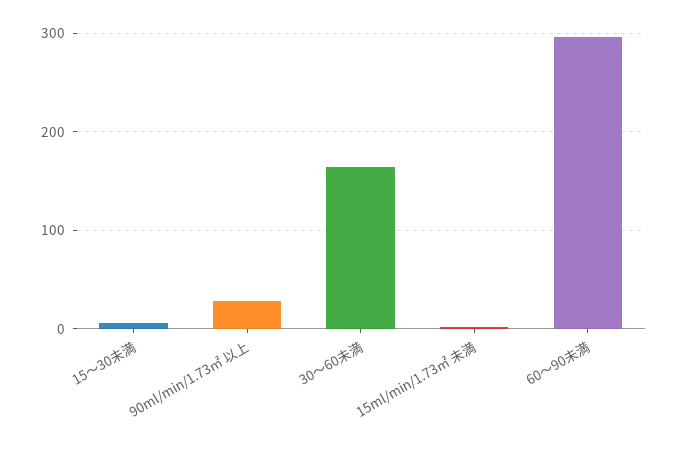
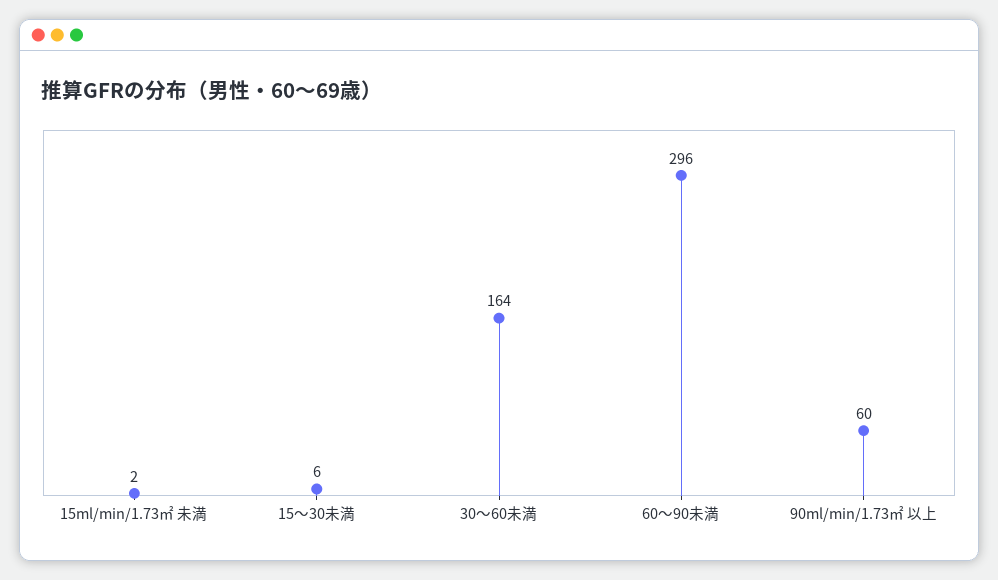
  {
    "15～30未満": 6,
-   "90ml/min/1.73㎡ 以上": 30,
+   "90ml/min/1.73㎡ 以上": 60,
    "30～60未満": 164,
    "15ml/min/1.73㎡ 未満": 2,
    "60～90未満": 296
  }

